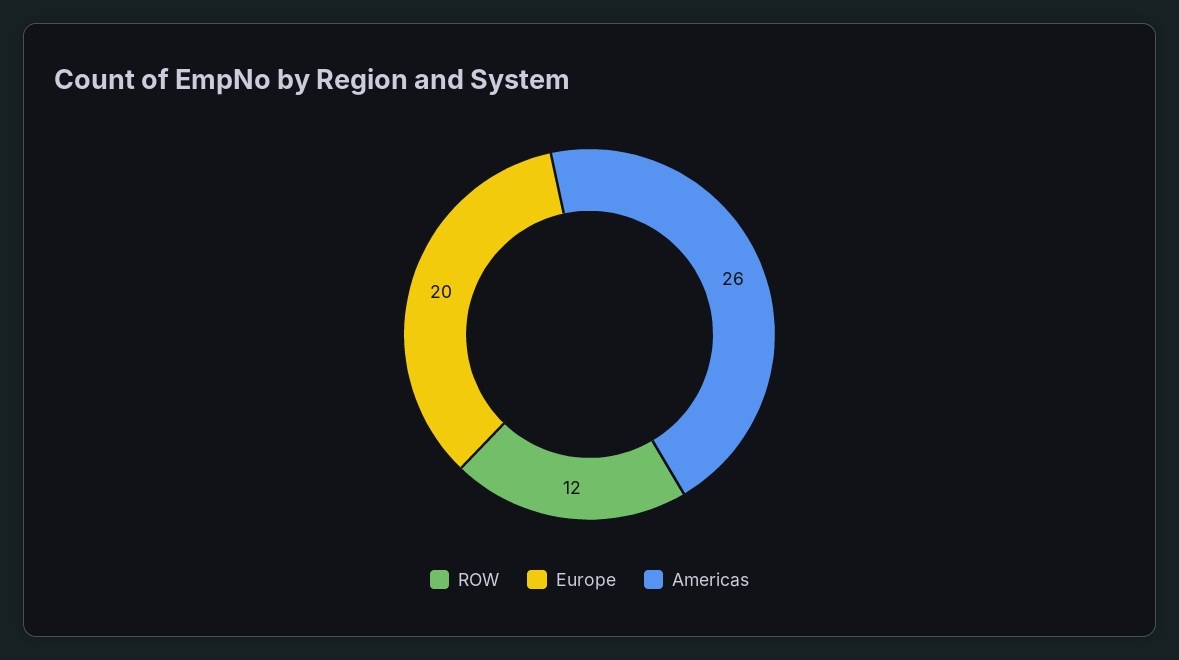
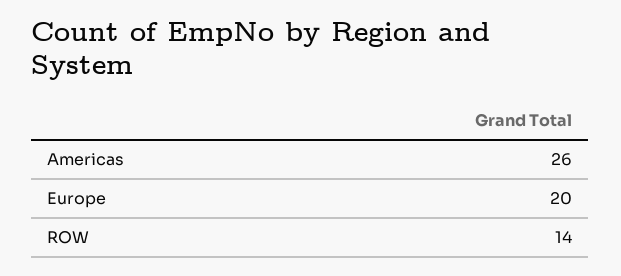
  {
-   "ROW": 12,
+   "ROW": 14,
    "Europe": 20,
    "Americas": 26
  }

